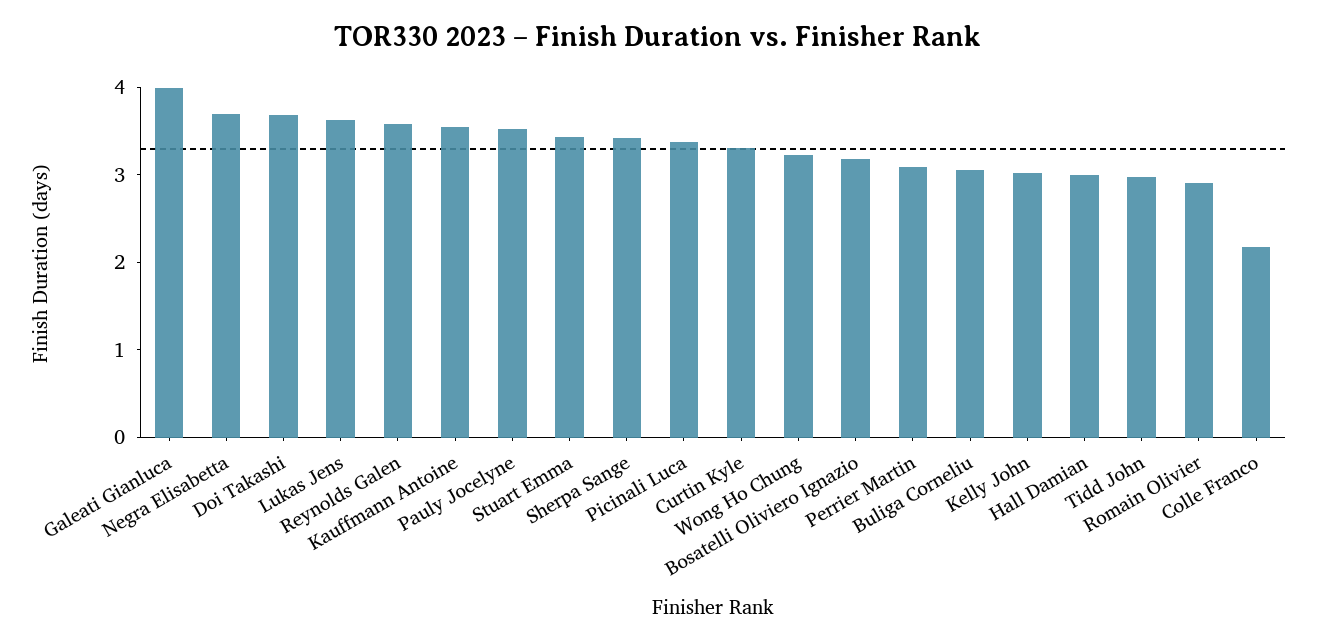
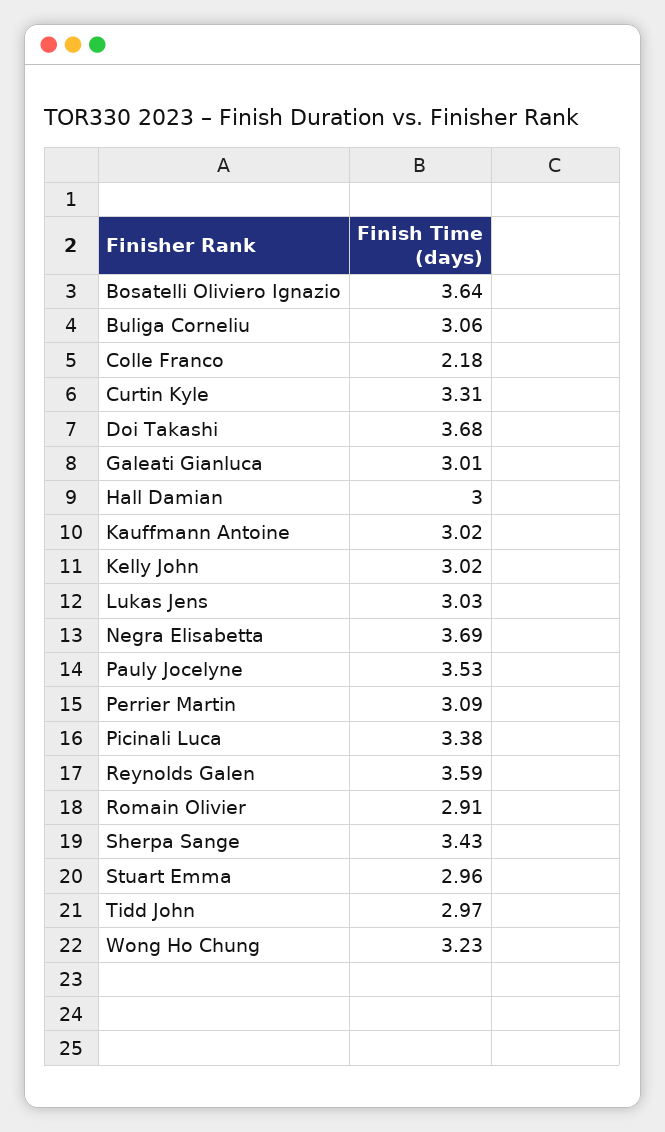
  {
-   "Galeati Gianluca": 4,
+   "Galeati Gianluca": 3.01,
    "Negra Elisabetta": 3.69,
    "Doi Takashi": 3.68,
-   "Lukas Jens": 3.6,
+   "Lukas Jens": 3.03,
    "Reynolds Galen": 3.59,
-   "Kauffmann Antoine": 3.6,
+   "Kauffmann Antoine": 3.02,
    "Pauly Jocelyne": 3.53,
-   "Stuart Emma": 3.4,
+   "Stuart Emma": 2.96,
    "Sherpa Sange": 3.43,
    "Picinali Luca": 3.38,
    "Curtin Kyle": 3.31,
    "Wong Ho Chung": 3.23,
-   "Bosatelli Oliviero Ignazio": 3.2,
+   "Bosatelli Oliviero Ignazio": 3.64,
    "Perrier Martin": 3.09,
    "Buliga Corneliu": 3.06,
    "Kelly John": 3.02,
    "Hall Damian": 3,
    "Tidd John": 2.97,
    "Romain Olivier": 2.91,
    "Colle Franco": 2.18
  }

